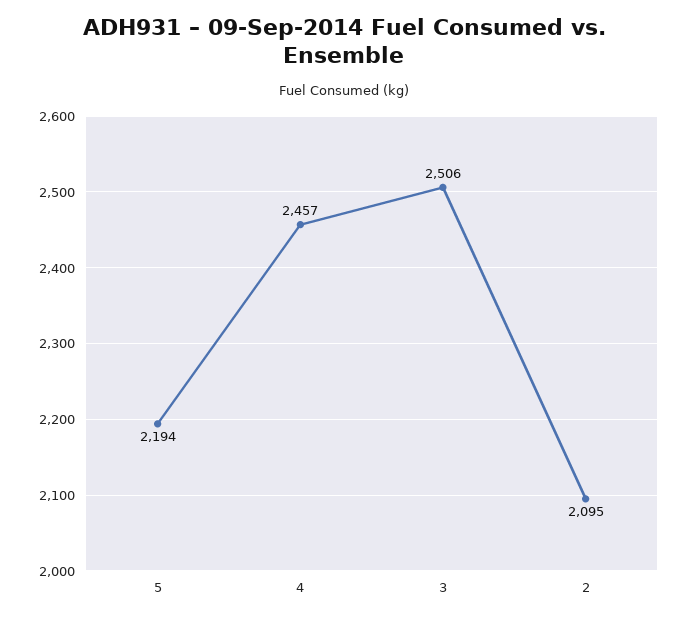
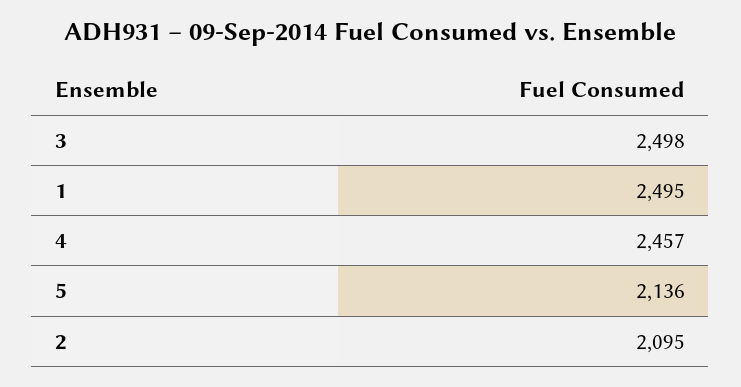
  {
-   "5": 2194,
+   "5": 2136,
    "4": 2457,
-   "3": 2506,
+   "3": 2498,
-   "2": 2095
+   "2": 2095,
+   "1": 2495
  }

